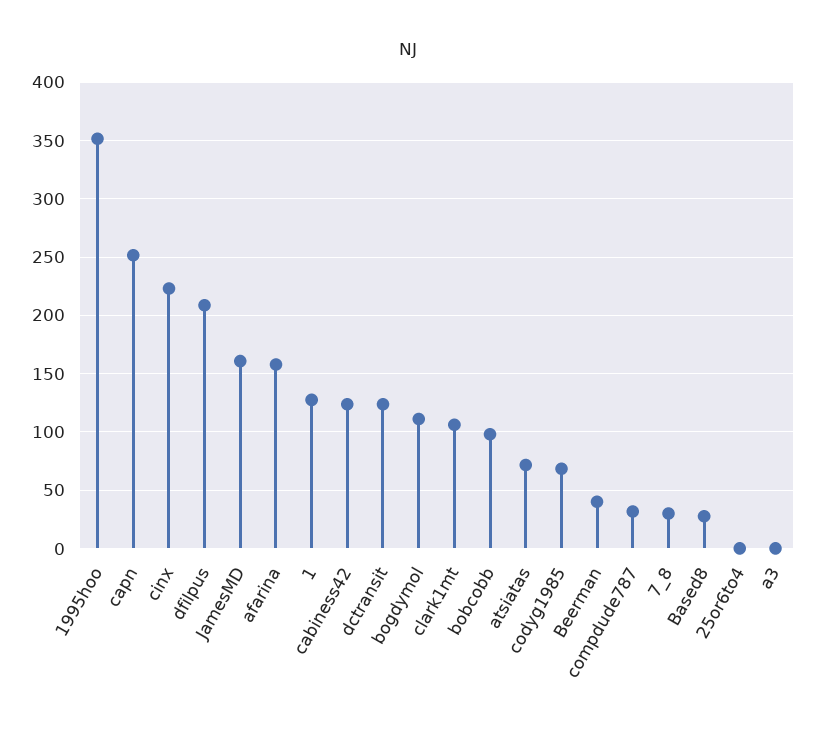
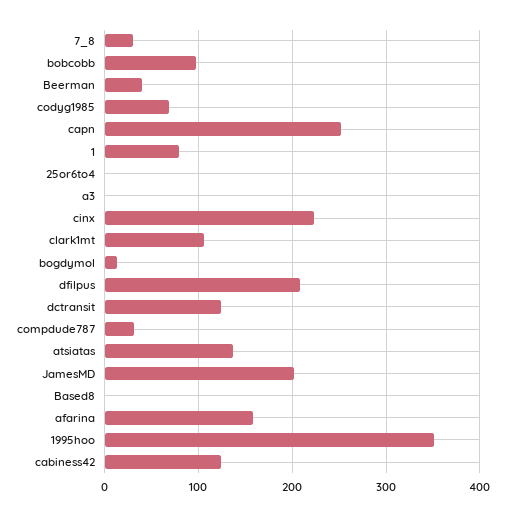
  {
    "1995hoo": 350,
    "capn": 250,
    "cinx": 220,
    "dfilpus": 210,
-   "JamesMD": 160,
+   "JamesMD": 200,
    "afarina": 160,
-   "1": 130,
+   "1": 80,
    "cabiness42": 120,
    "dctransit": 120,
-   "bogdymol": 110,
+   "bogdymol": 10,
    "clark1mt": 110,
    "bobcobb": 100,
-   "atsiatas": 70,
+   "atsiatas": 140,
    "codyg1985": 70,
    "Beerman": 40,
    "compdude787": 30,
    "7_8": 30,
-   "Based8": 30,
+   "Based8": 0,
    "25or6to4": 0,
    "a3": 0
  }

